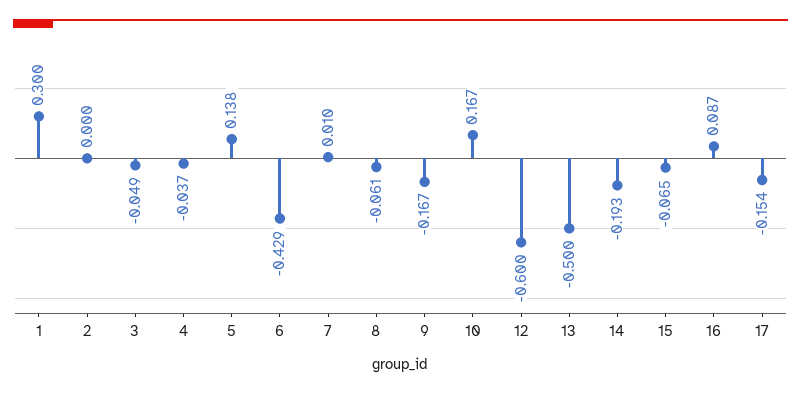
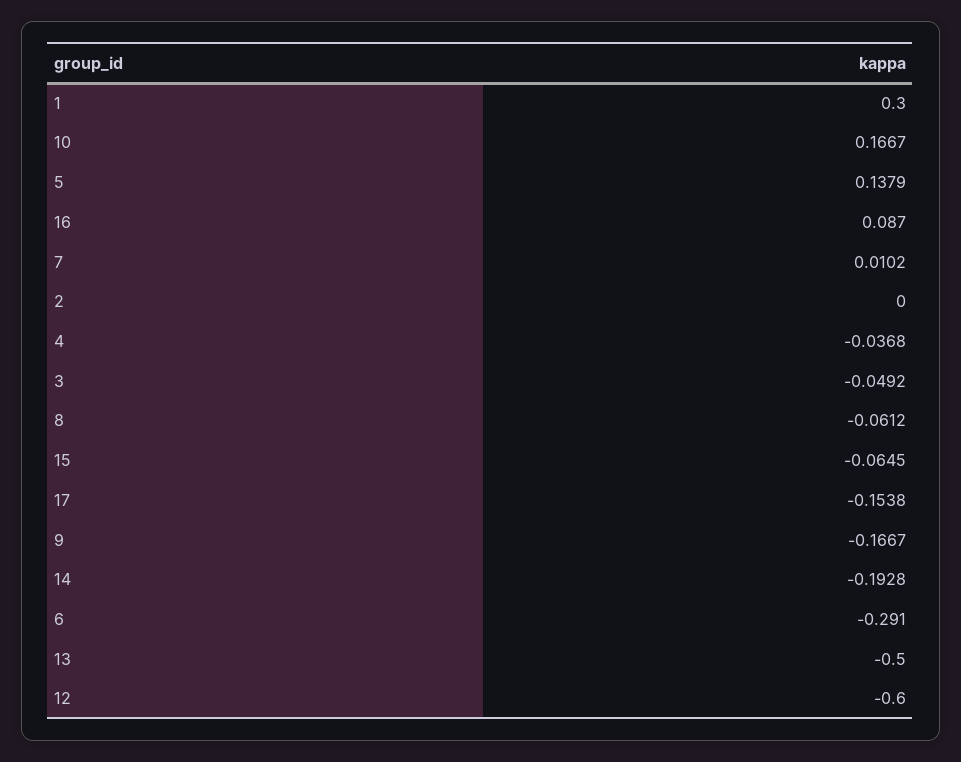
  {
    "1": 0.3,
    "2": 0,
    "3": -0.0492,
    "4": -0.0368,
    "5": 0.1379,
-   "6": -0.429,
+   "6": -0.291,
    "7": 0.0102,
    "8": -0.0612,
    "9": -0.1667,
    "10": 0.1667,
    "12": -0.6,
    "13": -0.5,
    "14": -0.1928,
    "15": -0.0645,
    "16": 0.087,
    "17": -0.1538
  }

